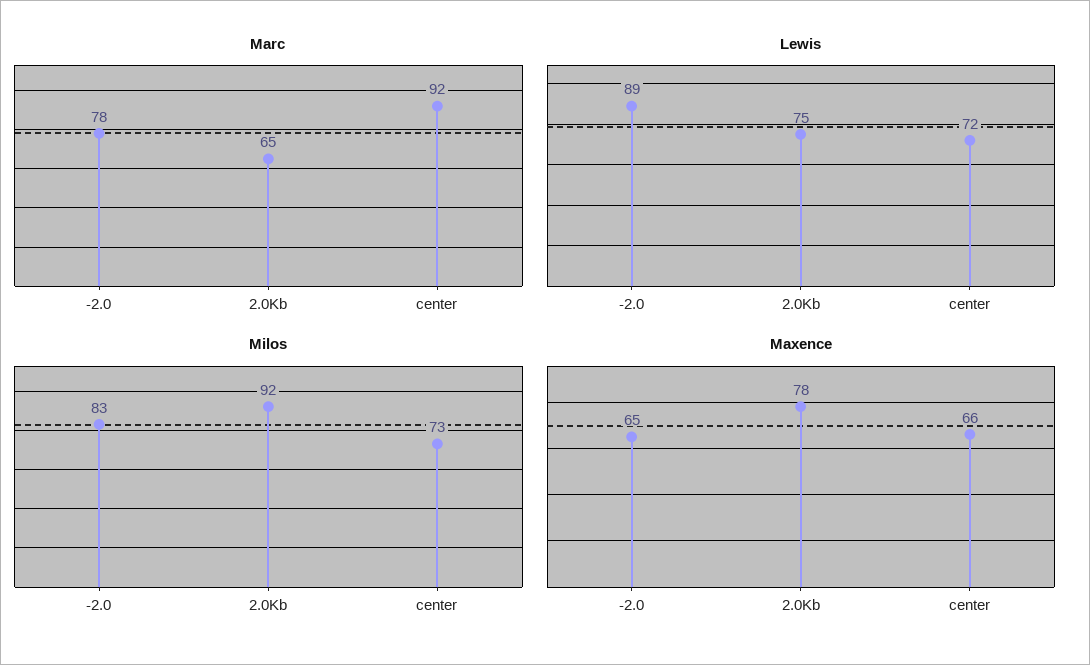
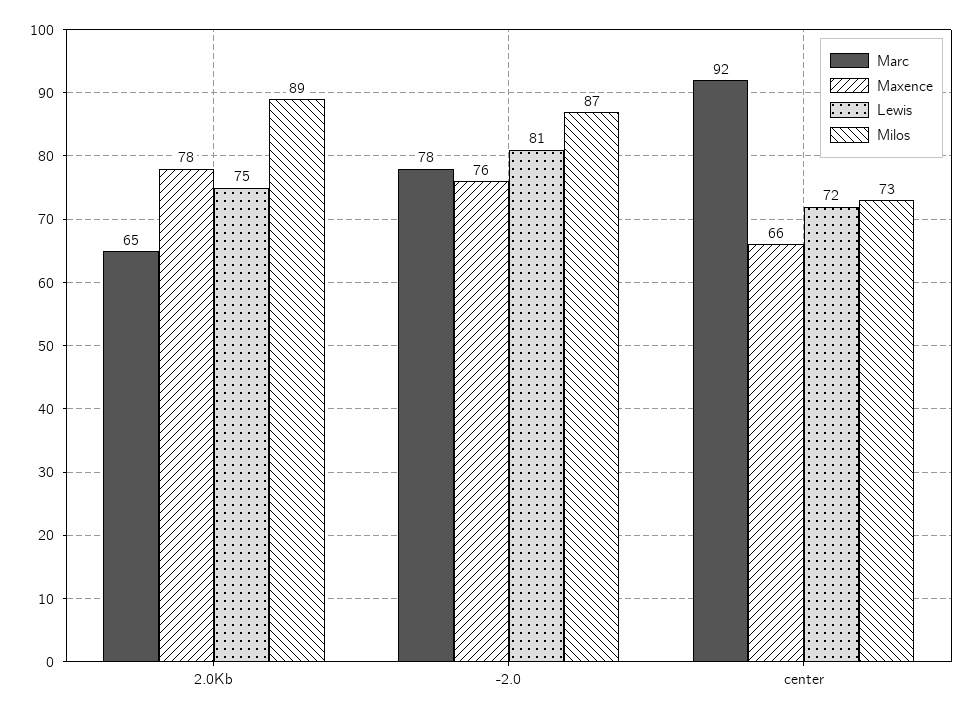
  {
    "Marc": {
      "-2.0": 78,
      "2.0Kb": 65,
      "center": 92
    },
    "Lewis": {
-     "-2.0": 89,
+     "-2.0": 81,
      "2.0Kb": 75,
      "center": 72
    },
    "Milos": {
-     "-2.0": 83,
+     "-2.0": 87,
-     "2.0Kb": 92,
+     "2.0Kb": 89,
      "center": 73
    },
    "Maxence": {
-     "-2.0": 65,
+     "-2.0": 76,
      "2.0Kb": 78,
      "center": 66
    }
  }

